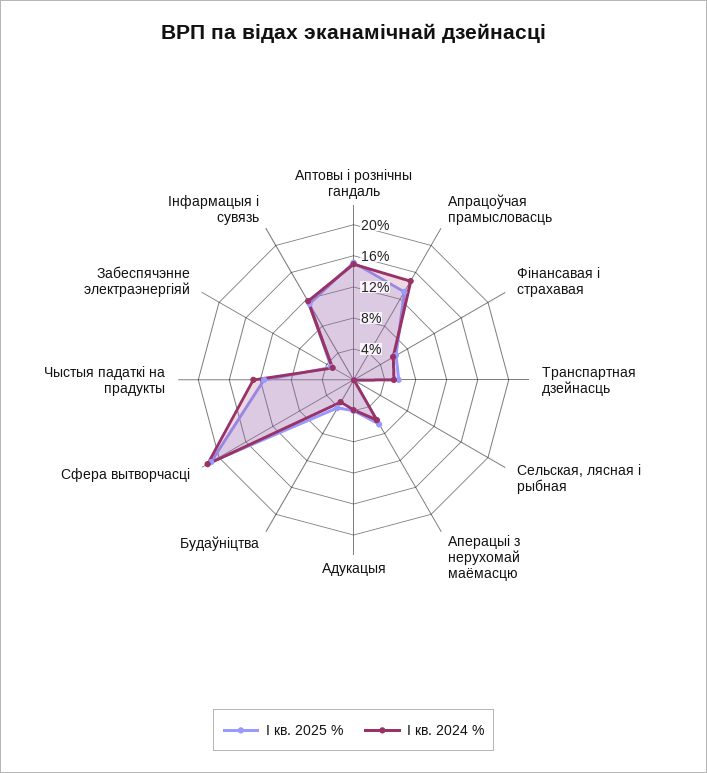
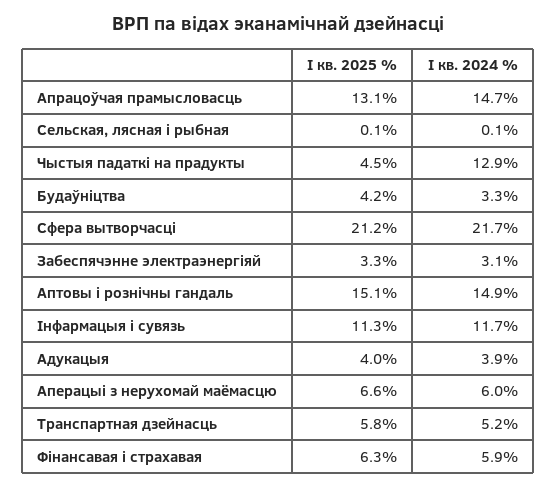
  {
    "I кв. 2025 %": {
      "Аптовы і рознiчны гандаль": 15.1,
      "Апрацоўчая прамысловасць": 13.1,
      "Фінансавая і страхавая": 6.3,
      "Транспартная дзейнасць": 5.8,
      "Сельская, лясная і рыбная": 0.1,
      "Аперацыі з нерухомай маёмасцю": 6.6,
      "Адукацыя": 4,
      "Будаўніцтва": 4.2,
      "Сфера вытворчасці": 21.2,
-     "Чыстыя падаткі на прадукты": 12,
+     "Чыстыя падаткі на прадукты": 4.5,
      "Забеспячэнне электраэнергіяй": 3.3,
      "Інфармацыя і сувязь": 11.3
    },
    "I кв. 2024 %": {
      "Аптовы і рознiчны гандаль": 14.9,
      "Апрацоўчая прамысловасць": 14.7,
      "Фінансавая і страхавая": 5.9,
      "Транспартная дзейнасць": 5.2,
      "Сельская, лясная і рыбная": 0.1,
      "Аперацыі з нерухомай маёмасцю": 6,
      "Адукацыя": 3.9,
      "Будаўніцтва": 3.3,
      "Сфера вытворчасці": 21.7,
      "Чыстыя падаткі на прадукты": 12.9,
      "Забеспячэнне электраэнергіяй": 3.1,
      "Інфармацыя і сувязь": 11.7
    }
  }

